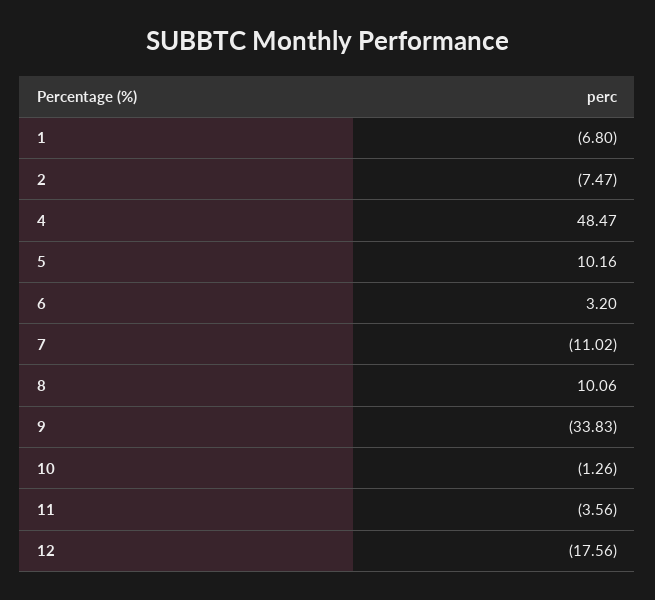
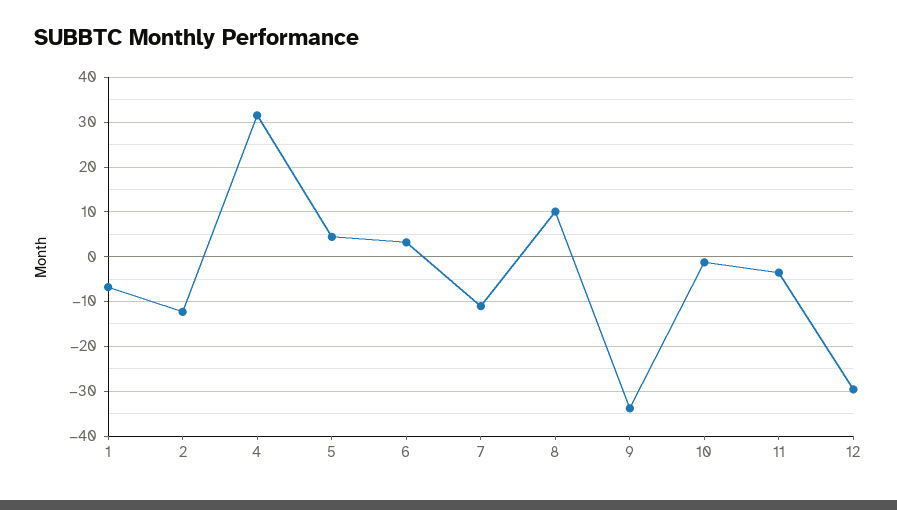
  {
    "1": -6.8,
-   "2": -7.47,
+   "2": -12,
-   "4": 48.47,
+   "4": 32,
-   "5": 10.16,
+   "5": 4,
    "6": 3.2,
    "7": -11.02,
    "8": 10.06,
    "9": -33.83,
    "10": -1.26,
    "11": -3.56,
-   "12": -17.56
+   "12": -30
  }

